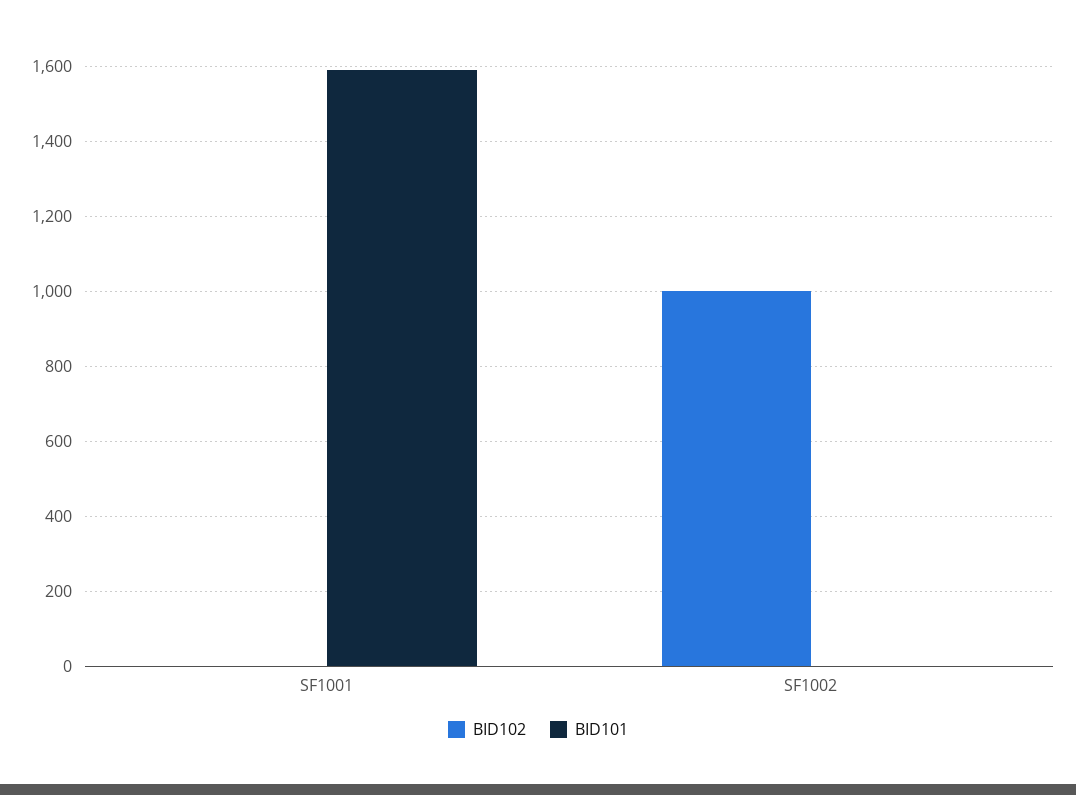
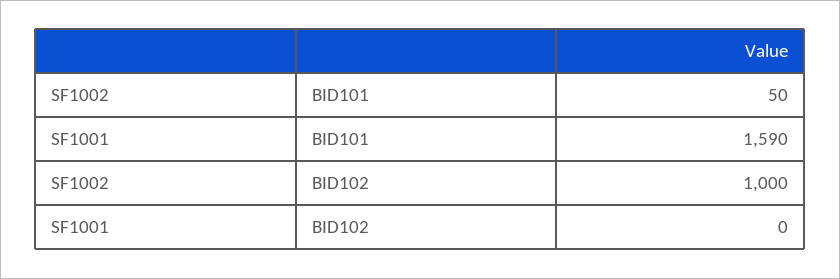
  {
    "BID102": {
      "SF1001": 0,
      "SF1002": 1000
    },
    "BID101": {
      "SF1001": 1590,
-     "SF1002": 0
+     "SF1002": 50
    }
  }

